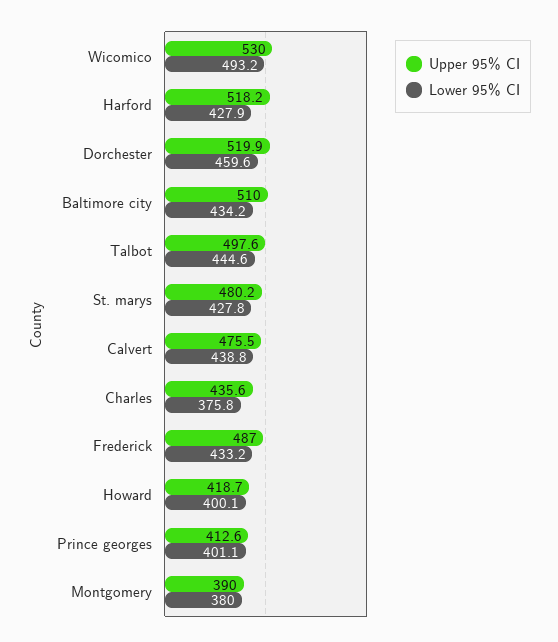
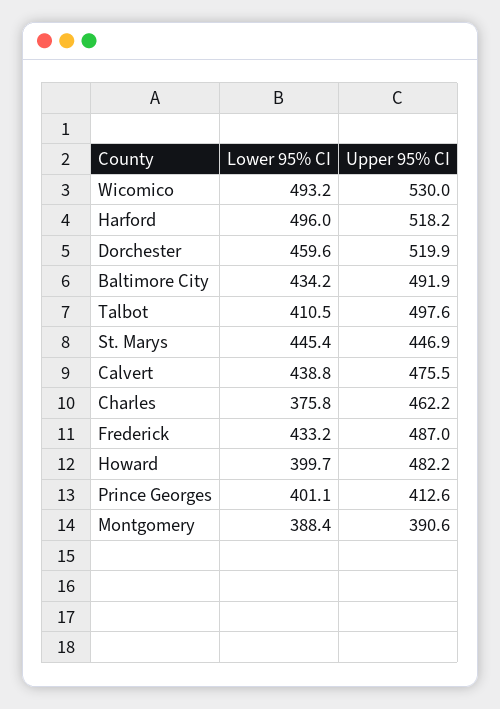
  {
    "Upper 95% CI": {
      "Wicomico": 530,
      "Harford": 518.2,
      "Dorchester": 519.9,
-     "Baltimore city": 510,
+     "Baltimore city": 491.9,
      "Talbot": 497.6,
-     "St. marys": 480.2,
+     "St. marys": 446.9,
      "Calvert": 475.5,
-     "Charles": 435.6,
+     "Charles": 462.2,
      "Frederick": 487,
-     "Howard": 418.7,
+     "Howard": 482.2,
      "Prince georges": 412.6,
-     "Montgomery": 390
+     "Montgomery": 390.6
    },
    "Lower 95% CI": {
      "Wicomico": 493.2,
-     "Harford": 427.9,
+     "Harford": 496,
      "Dorchester": 459.6,
      "Baltimore city": 434.2,
-     "Talbot": 444.6,
+     "Talbot": 410.5,
-     "St. marys": 427.8,
+     "St. marys": 445.4,
      "Calvert": 438.8,
      "Charles": 375.8,
      "Frederick": 433.2,
-     "Howard": 400.1,
+     "Howard": 399.7,
      "Prince georges": 401.1,
-     "Montgomery": 380
+     "Montgomery": 388.4
    }
  }

